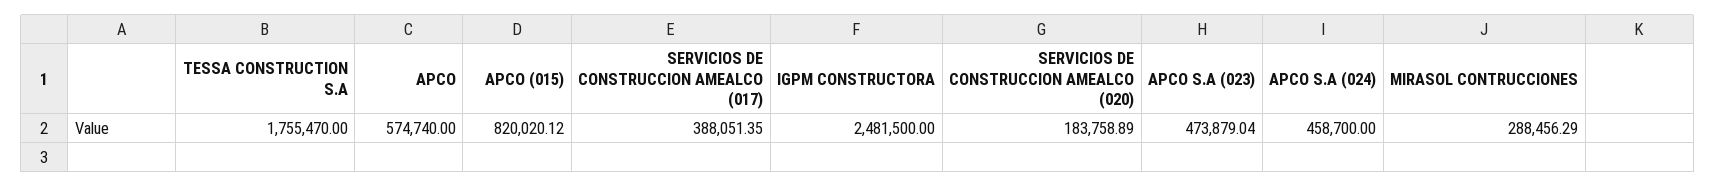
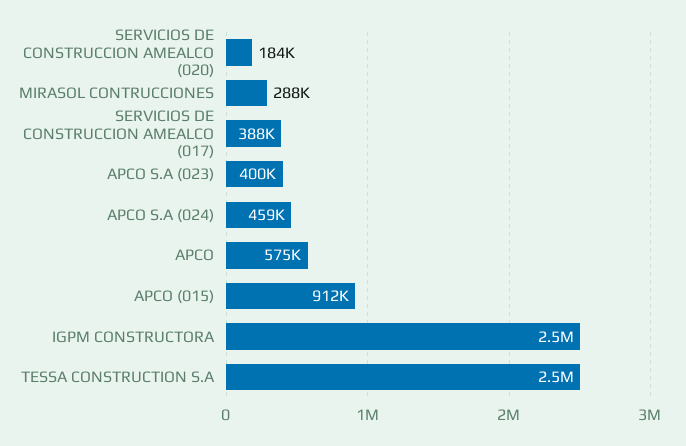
  {
-   "TESSA CONSTRUCTION S.A": 1755470,
+   "TESSA CONSTRUCTION S.A": 2500000,
    "APCO": 574740,
-   "APCO (015)": 820020.12,
+   "APCO (015)": 912000,
    "SERVICIOS DE CONSTRUCCION AMEALCO (017)": 388051.35,
    "IGPM CONSTRUCTORA": 2481500,
    "SERVICIOS DE CONSTRUCCION AMEALCO (020)": 183758.89,
-   "APCO S.A (023)": 473879.04,
+   "APCO S.A (023)": 400000,
    "APCO S.A (024)": 458700,
    "MIRASOL CONTRUCCIONES": 288456.29
  }

